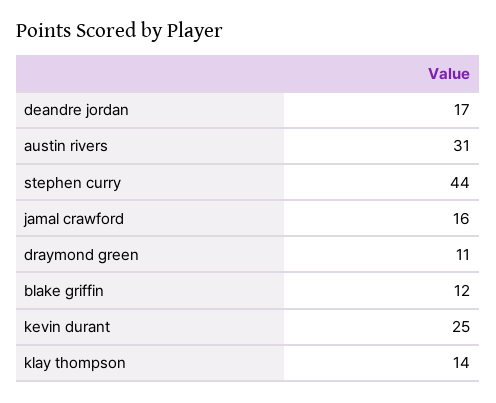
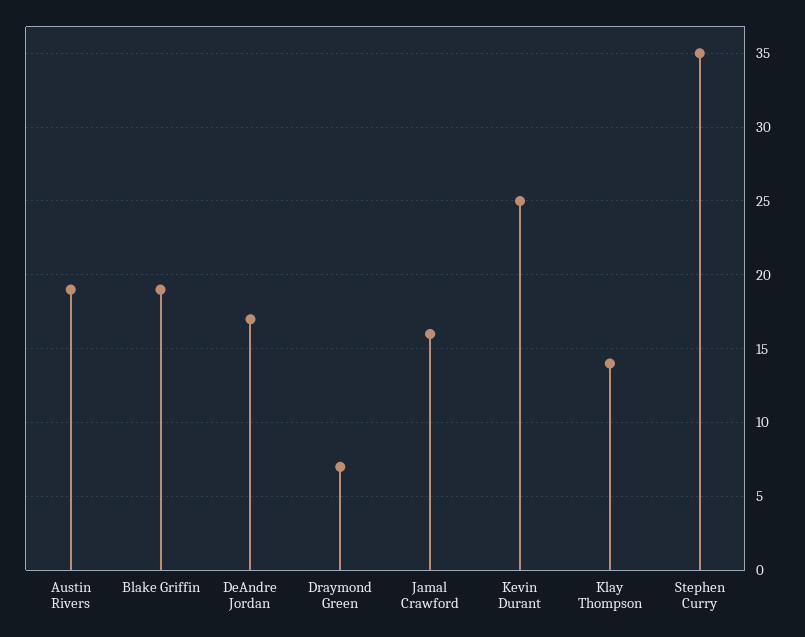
  {
    "deandre jordan": 17,
-   "austin rivers": 31,
+   "austin rivers": 19,
-   "stephen curry": 44,
+   "stephen curry": 35,
    "jamal crawford": 16,
-   "draymond green": 11,
+   "draymond green": 7,
-   "blake griffin": 12,
+   "blake griffin": 19,
    "kevin durant": 25,
    "klay thompson": 14
  }

